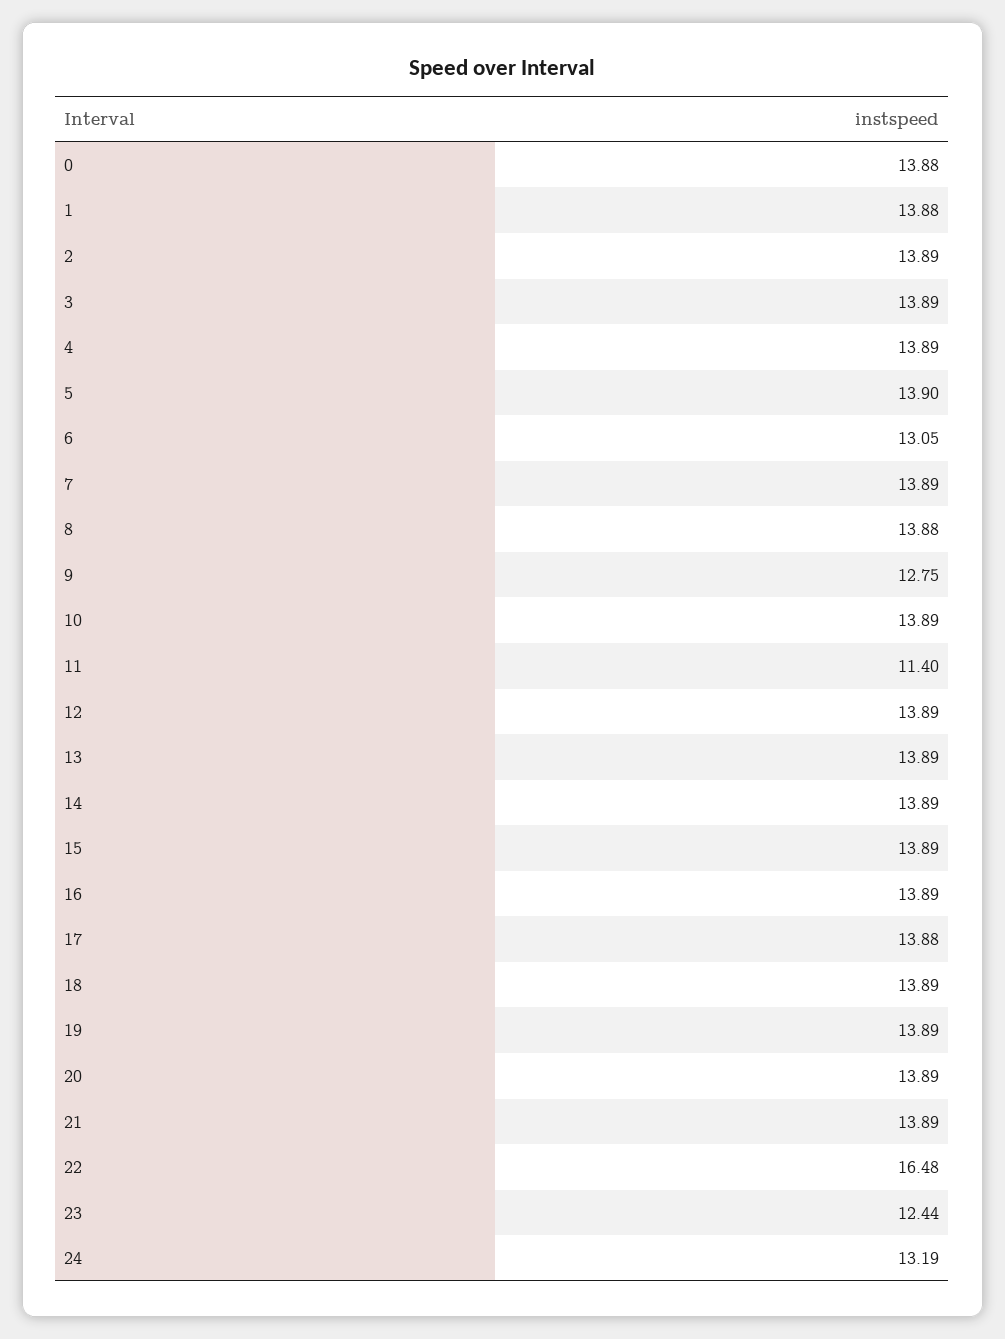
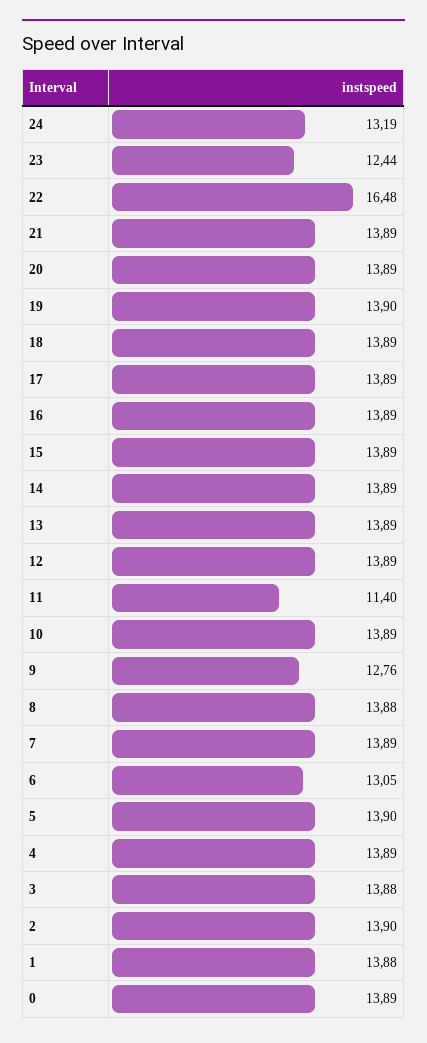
  {
-   "0": 13.88,
+   "0": 13.89,
    "1": 13.88,
-   "2": 13.89,
+   "2": 13.9,
-   "3": 13.89,
+   "3": 13.88,
    "4": 13.89,
    "5": 13.9,
    "6": 13.05,
    "7": 13.89,
    "8": 13.88,
-   "9": 12.75,
+   "9": 12.76,
    "10": 13.89,
    "11": 11.4,
    "12": 13.89,
    "13": 13.89,
    "14": 13.89,
    "15": 13.89,
    "16": 13.89,
-   "17": 13.88,
+   "17": 13.89,
    "18": 13.89,
-   "19": 13.89,
+   "19": 13.9,
    "20": 13.89,
    "21": 13.89,
    "22": 16.48,
    "23": 12.44,
    "24": 13.19
  }

